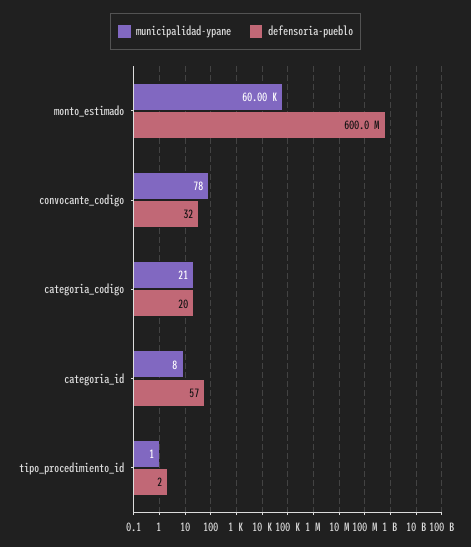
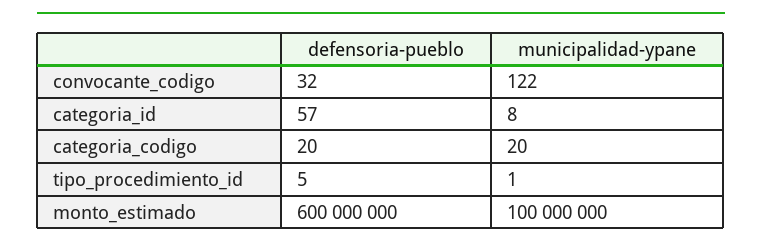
  {
    "municipalidad-ypane": {
-     "monto_estimado": 60000,
+     "monto_estimado": 100000000,
-     "convocante_codigo": 78,
+     "convocante_codigo": 122,
-     "categoria_codigo": 21,
+     "categoria_codigo": 20,
      "categoria_id": 8,
      "tipo_procedimiento_id": 1
    },
    "defensoria-pueblo": {
      "monto_estimado": 600000000,
      "convocante_codigo": 32,
      "categoria_codigo": 20,
      "categoria_id": 57,
-     "tipo_procedimiento_id": 2
+     "tipo_procedimiento_id": 5
    }
  }

